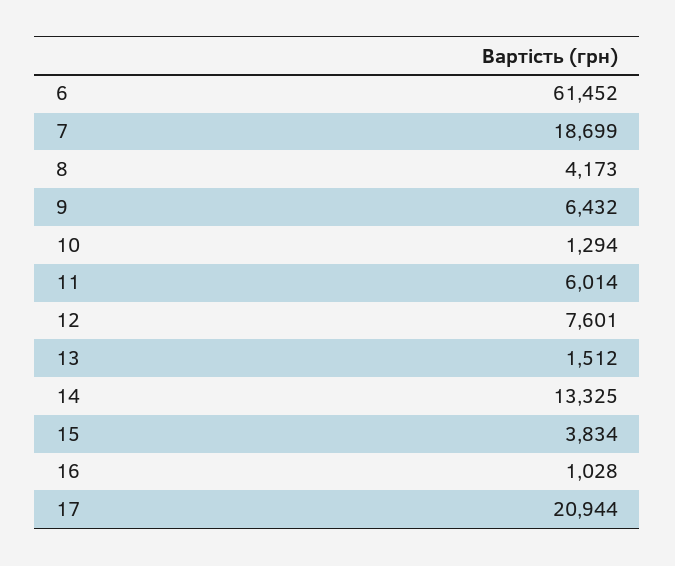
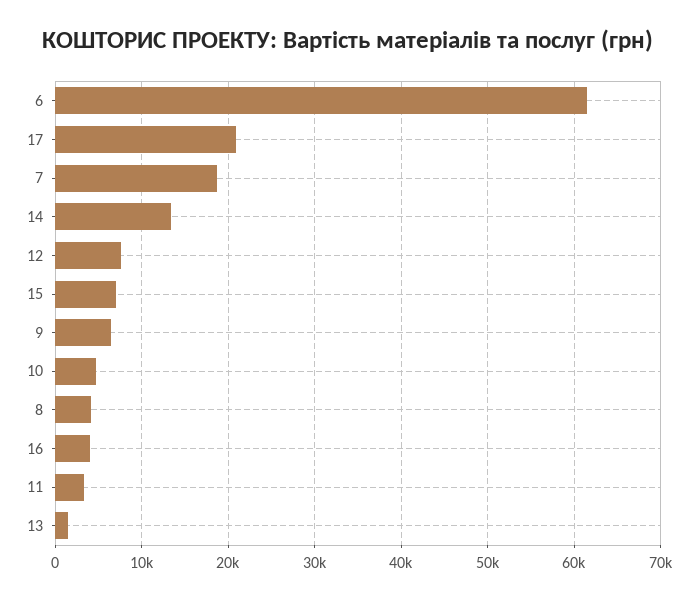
  {
    "6": 61452,
    "7": 18699,
    "8": 4173,
    "9": 6432,
-   "10": 1294,
+   "10": 5000,
-   "11": 6014,
+   "11": 3000,
    "12": 7601,
    "13": 1512,
    "14": 13325,
-   "15": 3834,
+   "15": 7000,
-   "16": 1028,
+   "16": 4000,
    "17": 20944
  }

